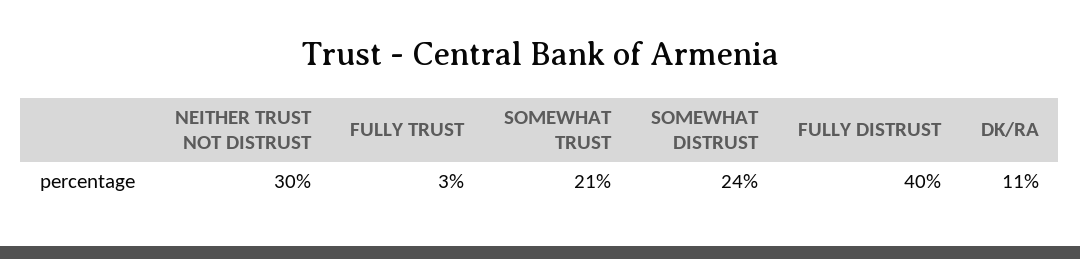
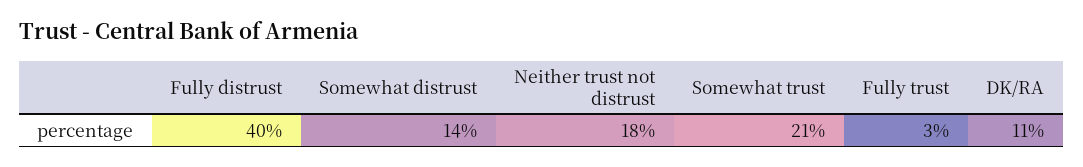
  {
-   "NEITHER TRUST NOT DISTRUST": 30,
+   "NEITHER TRUST NOT DISTRUST": 18,
    "FULLY TRUST": 3,
    "SOMEWHAT TRUST": 21,
-   "SOMEWHAT DISTRUST": 24,
+   "SOMEWHAT DISTRUST": 14,
    "FULLY DISTRUST": 40,
    "DK/RA": 11
  }

